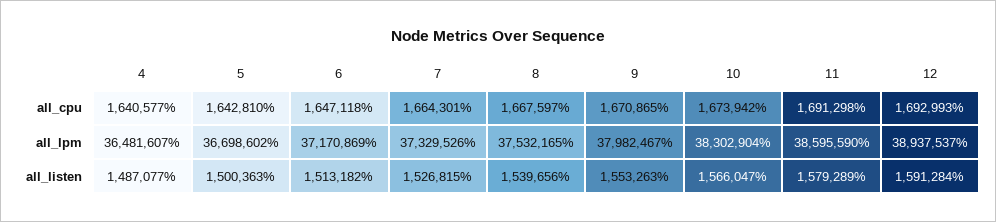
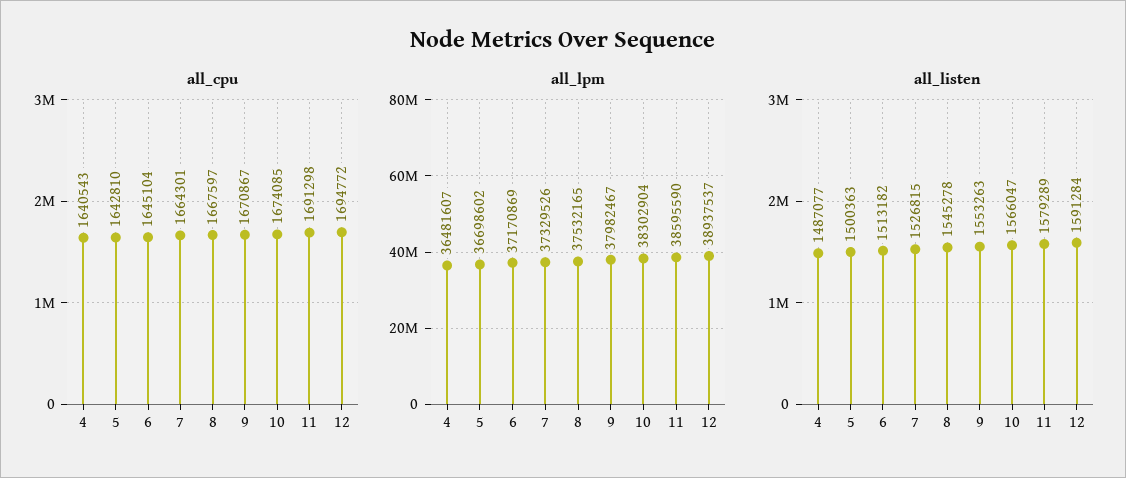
  {
    "all_cpu": {
-     "4": 1640577,
+     "4": 1640543,
      "5": 1642810,
-     "6": 1647118,
+     "6": 1645104,
      "7": 1664301,
      "8": 1667597,
-     "9": 1670865,
+     "9": 1670867,
-     "10": 1673942,
+     "10": 1674085,
      "11": 1691298,
-     "12": 1692993
+     "12": 1694772
    },
    "all_lpm": {
      "4": 36481607,
      "5": 36698602,
      "6": 37170869,
      "7": 37329526,
      "8": 37532165,
      "9": 37982467,
      "10": 38302904,
      "11": 38595590,
      "12": 38937537
    },
    "all_listen": {
      "4": 1487077,
      "5": 1500363,
      "6": 1513182,
      "7": 1526815,
-     "8": 1539656,
+     "8": 1545278,
      "9": 1553263,
      "10": 1566047,
      "11": 1579289,
      "12": 1591284
    }
  }

